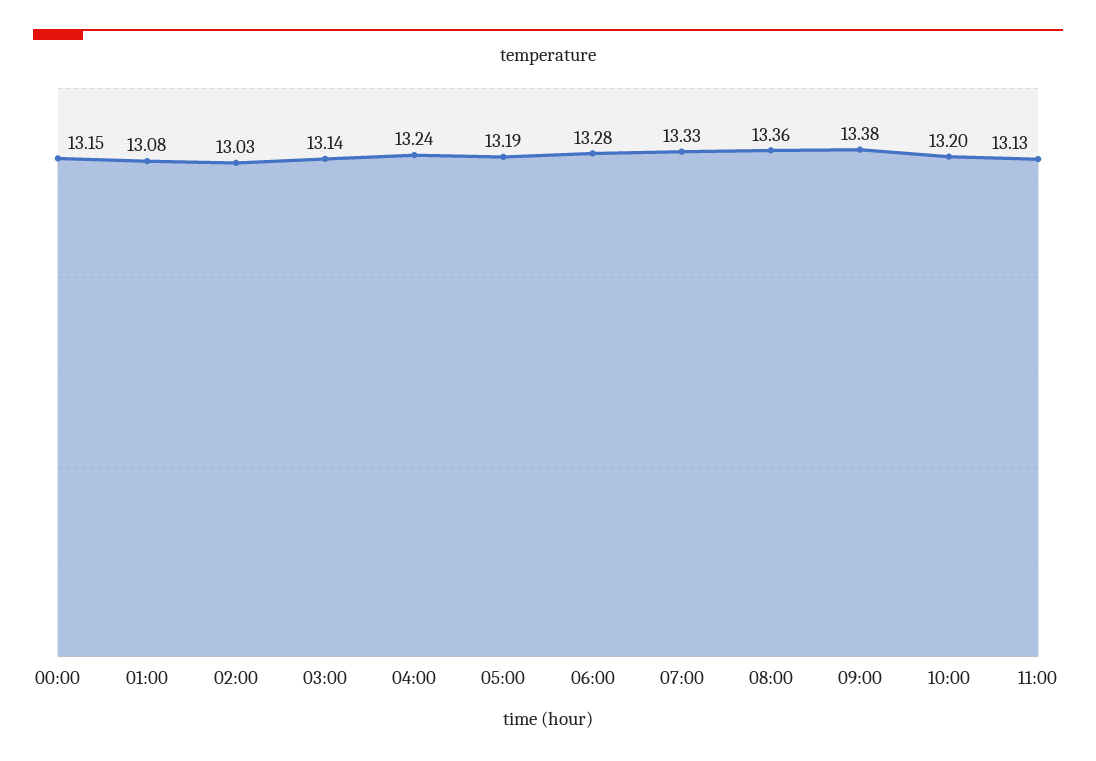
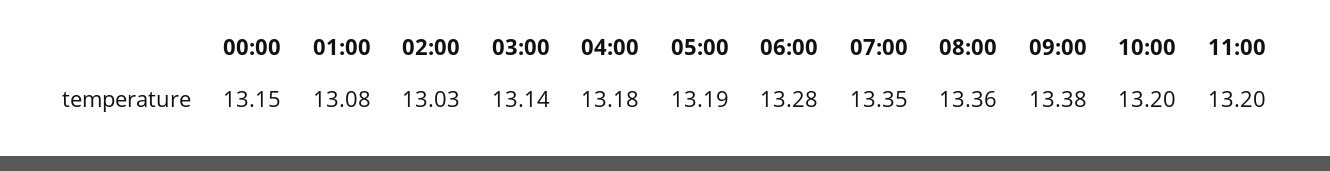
  {
    "00:00": 13.15,
    "01:00": 13.08,
    "02:00": 13.03,
    "03:00": 13.14,
-   "04:00": 13.24,
+   "04:00": 13.18,
    "05:00": 13.19,
    "06:00": 13.28,
-   "07:00": 13.33,
+   "07:00": 13.35,
    "08:00": 13.36,
    "09:00": 13.38,
    "10:00": 13.2,
-   "11:00": 13.13
+   "11:00": 13.2
  }

